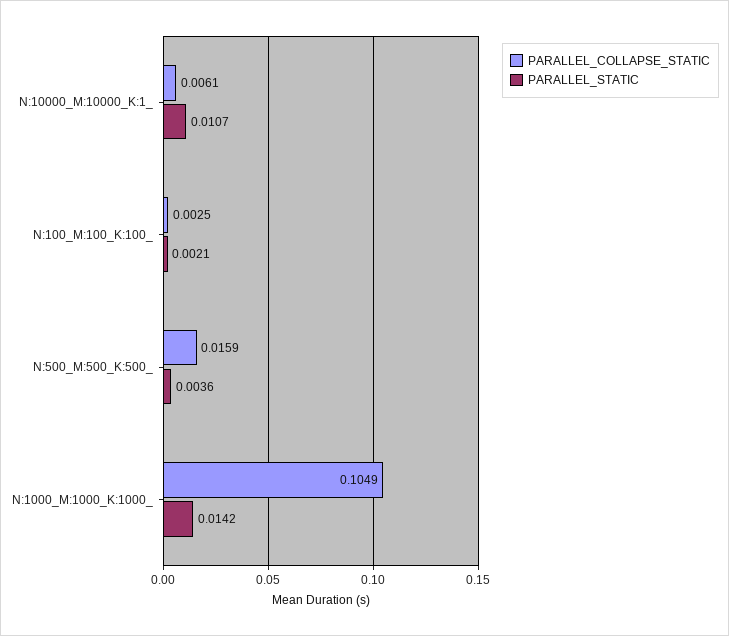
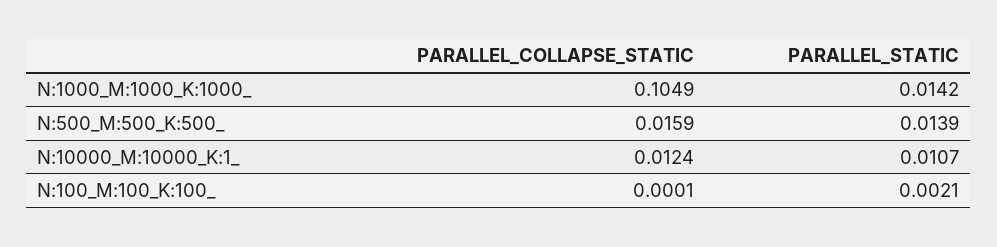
  {
    "PARALLEL_COLLAPSE_STATIC": {
-     "N:10000_M:10000_K:1_": 0.0061,
+     "N:10000_M:10000_K:1_": 0.0124,
-     "N:100_M:100_K:100_": 0.0025,
+     "N:100_M:100_K:100_": 0.0001,
      "N:500_M:500_K:500_": 0.0159,
      "N:1000_M:1000_K:1000_": 0.1049
    },
    "PARALLEL_STATIC": {
      "N:10000_M:10000_K:1_": 0.0107,
      "N:100_M:100_K:100_": 0.0021,
-     "N:500_M:500_K:500_": 0.0036,
+     "N:500_M:500_K:500_": 0.0139,
      "N:1000_M:1000_K:1000_": 0.0142
    }
  }

